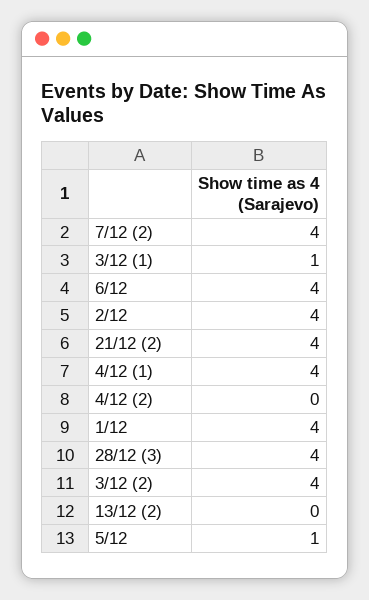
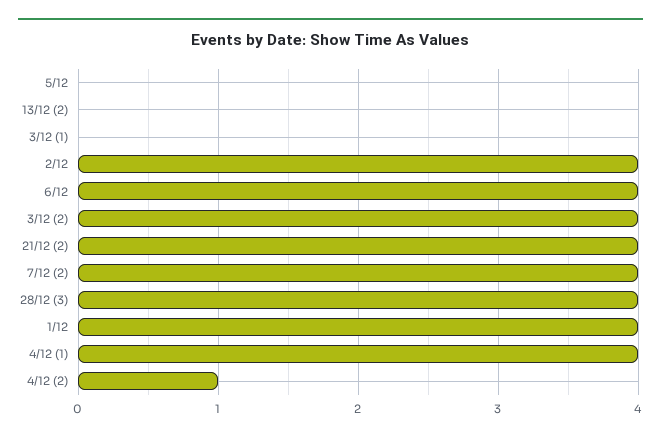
  {
    "7/12 (2)": 4,
-   "3/12 (1)": 1,
+   "3/12 (1)": 0,
    "6/12": 4,
    "2/12": 4,
    "21/12 (2)": 4,
    "4/12 (1)": 4,
-   "4/12 (2)": 0,
+   "4/12 (2)": 1,
    "1/12": 4,
    "28/12 (3)": 4,
    "3/12 (2)": 4,
    "13/12 (2)": 0,
-   "5/12": 1
+   "5/12": 0
  }

